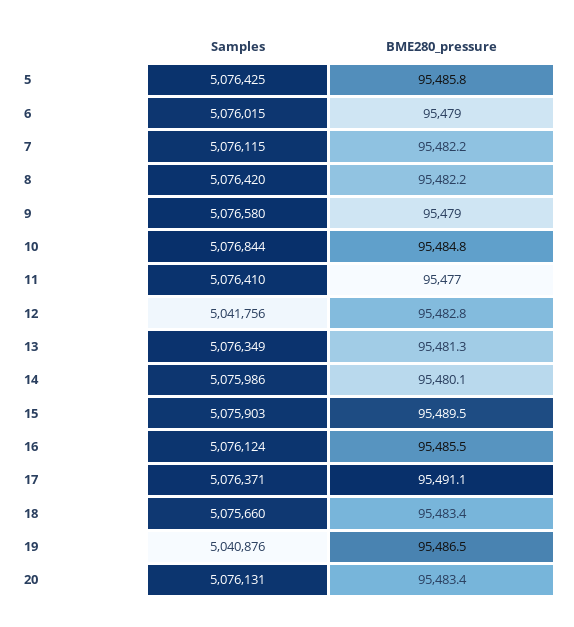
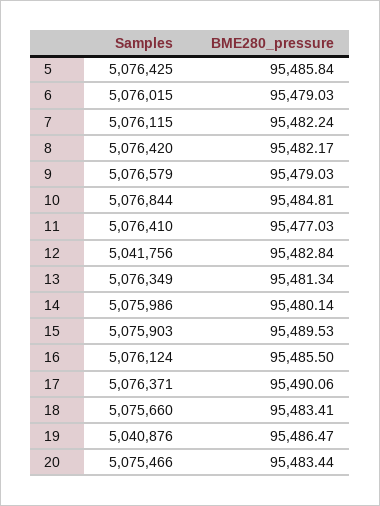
  {
    "Samples": {
      "5": 5076425,
      "6": 5076015,
      "7": 5076115,
      "8": 5076420,
-     "9": 5076580,
+     "9": 5076579,
      "10": 5076844,
      "11": 5076410,
      "12": 5041756,
      "13": 5076349,
      "14": 5075986,
      "15": 5075903,
      "16": 5076124,
      "17": 5076371,
      "18": 5075660,
      "19": 5040876,
-     "20": 5076131
+     "20": 5075466
    },
    "BME280_pressure": {
      "5": 95485.84,
      "6": 95479.03,
      "7": 95482.24,
      "8": 95482.17,
      "9": 95479.03,
      "10": 95484.81,
      "11": 95477.03,
      "12": 95482.84,
      "13": 95481.34,
      "14": 95480.14,
      "15": 95489.53,
      "16": 95485.5,
-     "17": 95491.1,
+     "17": 95490.06,
      "18": 95483.41,
      "19": 95486.47,
      "20": 95483.44
    }
  }

